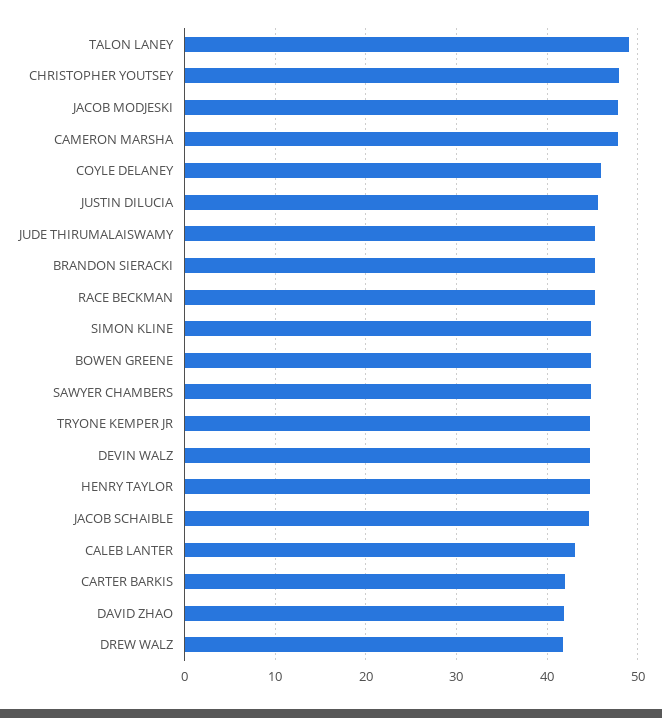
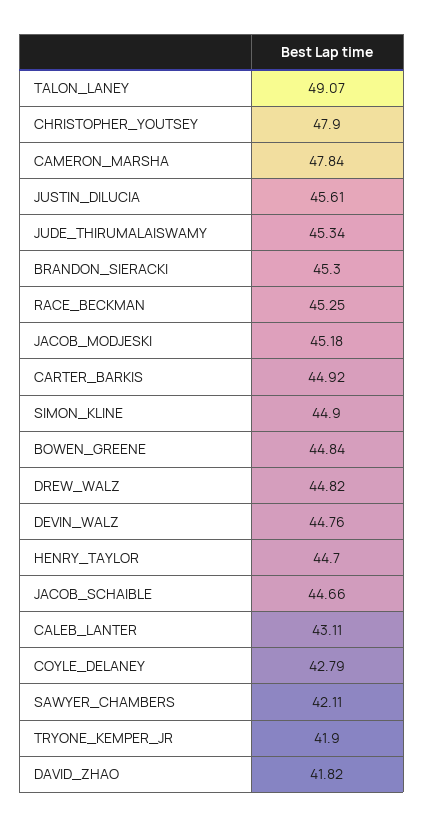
  {
    "TALON LANEY": 49.07,
    "CHRISTOPHER YOUTSEY": 47.9,
-   "JACOB MODJESKI": 48,
+   "JACOB MODJESKI": 45.18,
    "CAMERON MARSHA": 47.84,
-   "COYLE DELANEY": 46,
+   "COYLE DELANEY": 42.79,
    "JUSTIN DILUCIA": 45.61,
    "JUDE THIRUMALAISWAMY": 45.34,
    "BRANDON SIERACKI": 45.3,
    "RACE BECKMAN": 45.25,
    "SIMON KLINE": 44.9,
    "BOWEN GREENE": 44.84,
-   "SAWYER CHAMBERS": 45,
+   "SAWYER CHAMBERS": 42.11,
-   "TRYONE KEMPER JR": 45,
+   "TRYONE KEMPER JR": 41.9,
    "DEVIN WALZ": 44.76,
    "HENRY TAYLOR": 44.7,
    "JACOB SCHAIBLE": 44.66,
    "CALEB LANTER": 43.11,
-   "CARTER BARKIS": 42,
+   "CARTER BARKIS": 44.92,
    "DAVID ZHAO": 41.82,
-   "DREW WALZ": 42
+   "DREW WALZ": 44.82
  }

